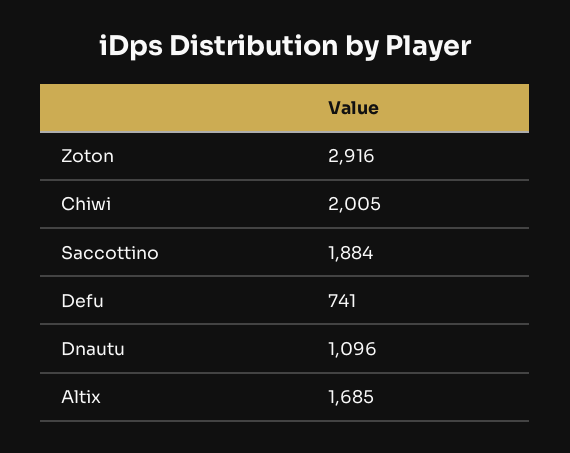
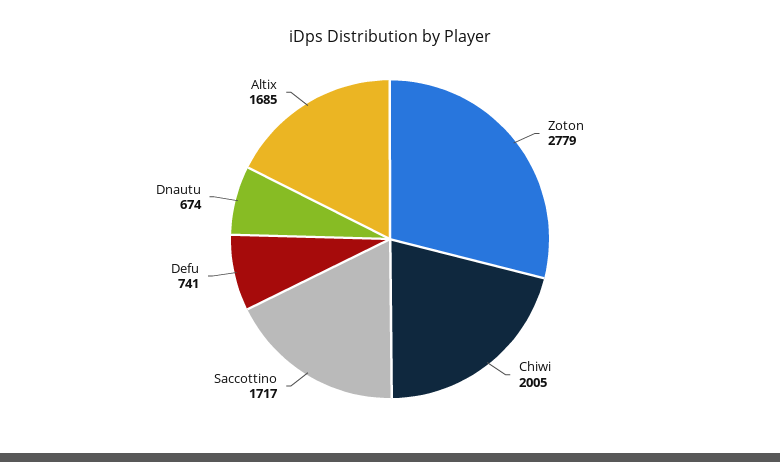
  {
-   "Zoton": 2916,
+   "Zoton": 2779,
    "Chiwi": 2005,
-   "Saccottino": 1884,
+   "Saccottino": 1717,
    "Defu": 741,
-   "Dnautu": 1096,
+   "Dnautu": 674,
    "Altix": 1685
  }

